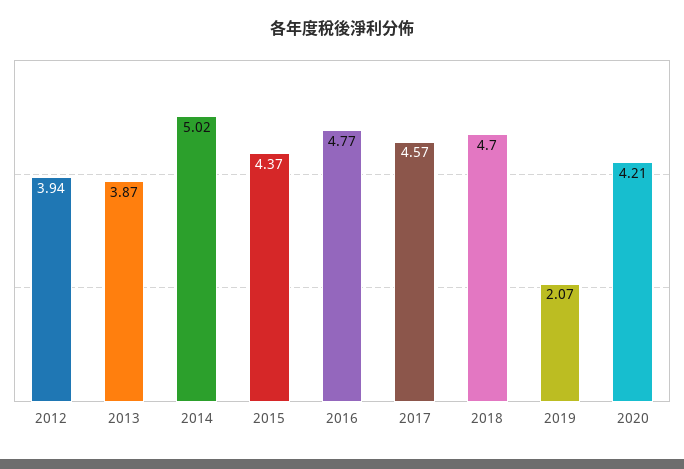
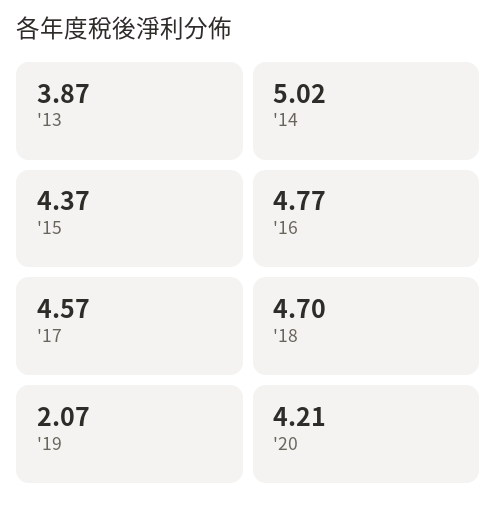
  {
-   "2012": 3.94,
    "2013": 3.87,
    "2014": 5.02,
    "2015": 4.37,
    "2016": 4.77,
    "2017": 4.57,
    "2018": 4.7,
    "2019": 2.07,
    "2020": 4.21
  }

